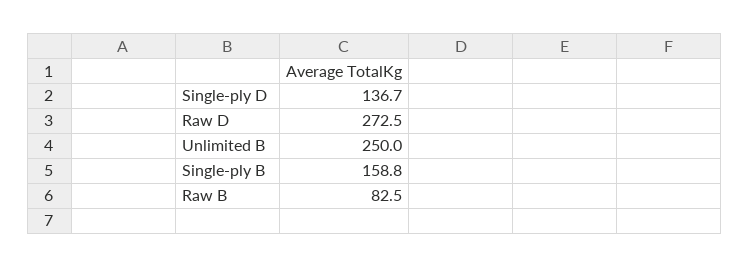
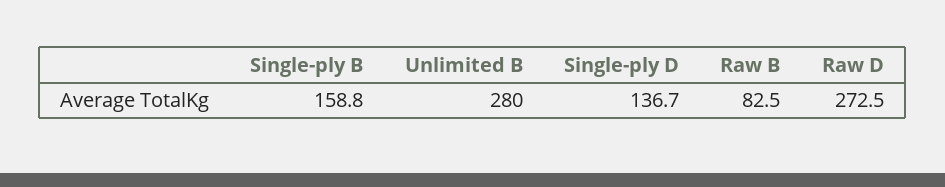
  {
    "Single-ply D": 136.7,
    "Raw D": 272.5,
-   "Unlimited B": 250,
+   "Unlimited B": 280,
    "Single-ply B": 158.8,
    "Raw B": 82.5
  }

